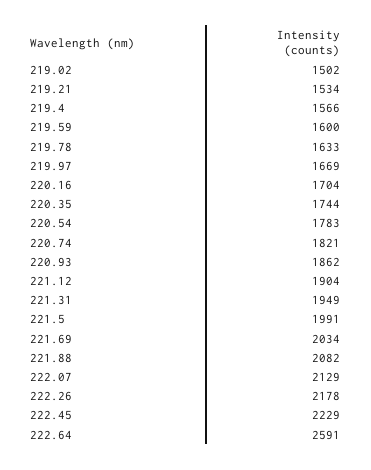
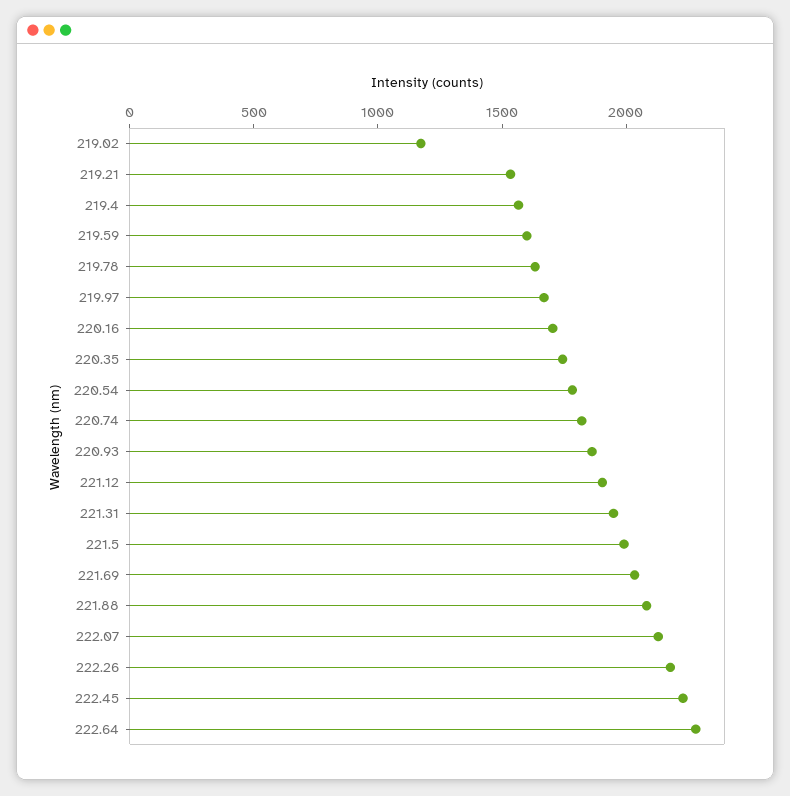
  {
-   "219.02": 1502,
+   "219.02": 1200,
    "219.21": 1534,
    "219.4": 1566,
    "219.59": 1600,
    "219.78": 1633,
    "219.97": 1669,
    "220.16": 1704,
    "220.35": 1744,
    "220.54": 1783,
    "220.74": 1821,
    "220.93": 1862,
    "221.12": 1904,
    "221.31": 1949,
    "221.5": 1991,
    "221.69": 2034,
    "221.88": 2082,
    "222.07": 2129,
    "222.26": 2178,
    "222.45": 2229,
-   "222.64": 2591
+   "222.64": 2300
  }

